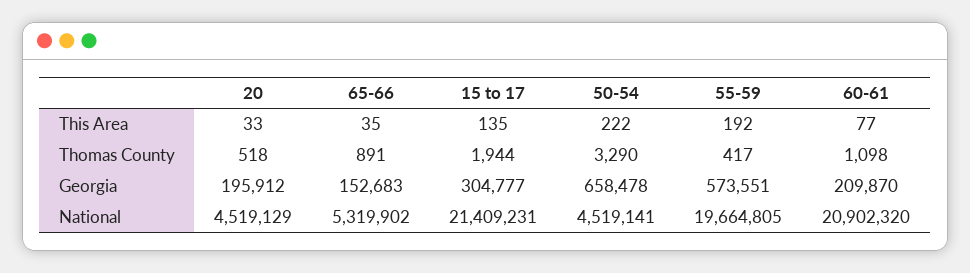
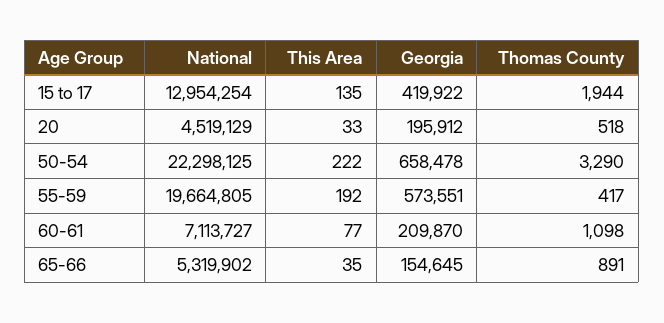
  {
    "20": {
      "This Area": 33,
      "Thomas County": 518,
      "Georgia": 195912,
      "National": 4519129
    },
    "65-66": {
      "This Area": 35,
      "Thomas County": 891,
-     "Georgia": 152683,
+     "Georgia": 154645,
      "National": 5319902
    },
    "15 to 17": {
      "This Area": 135,
      "Thomas County": 1944,
-     "Georgia": 304777,
+     "Georgia": 419922,
-     "National": 21409231
+     "National": 12954254
    },
    "50-54": {
      "This Area": 222,
      "Thomas County": 3290,
      "Georgia": 658478,
-     "National": 4519141
+     "National": 22298125
    },
    "55-59": {
      "This Area": 192,
      "Thomas County": 417,
      "Georgia": 573551,
      "National": 19664805
    },
    "60-61": {
      "This Area": 77,
      "Thomas County": 1098,
      "Georgia": 209870,
-     "National": 20902320
+     "National": 7113727
    }
  }

